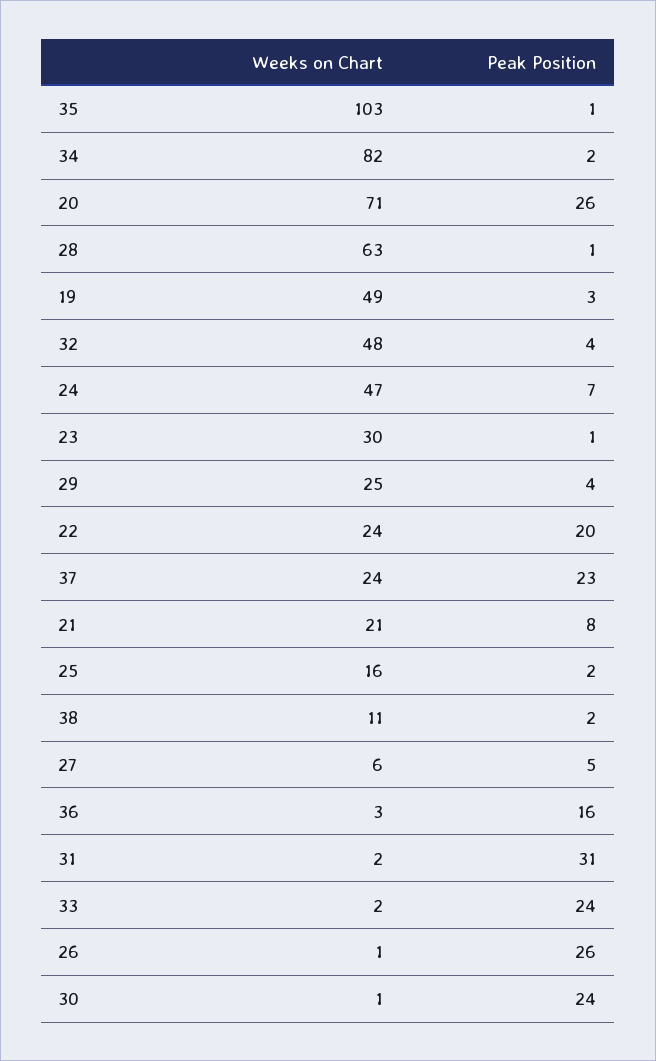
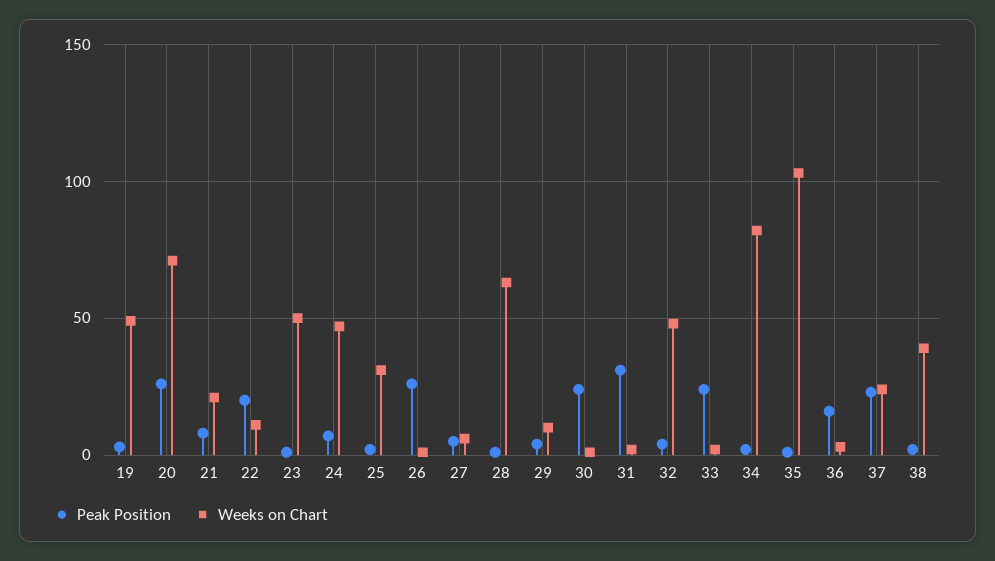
  {
    "Weeks on Chart": {
      "35": 103,
      "34": 82,
      "20": 71,
      "28": 63,
      "19": 49,
      "32": 48,
      "24": 47,
-     "23": 30,
+     "23": 50,
-     "29": 25,
+     "29": 10,
-     "22": 24,
+     "22": 10,
      "37": 24,
      "21": 21,
-     "25": 16,
+     "25": 30,
-     "38": 11,
+     "38": 40,
      "27": 6,
      "36": 3,
      "31": 2,
      "33": 2,
      "26": 1,
      "30": 1
    },
    "Peak Position": {
      "35": 1,
      "34": 2,
      "20": 26,
      "28": 1,
      "19": 3,
      "32": 4,
      "24": 7,
      "23": 1,
      "29": 4,
      "22": 20,
      "37": 23,
      "21": 8,
      "25": 2,
      "38": 2,
      "27": 5,
      "36": 16,
      "31": 31,
      "33": 24,
      "26": 26,
      "30": 24
    }
  }

